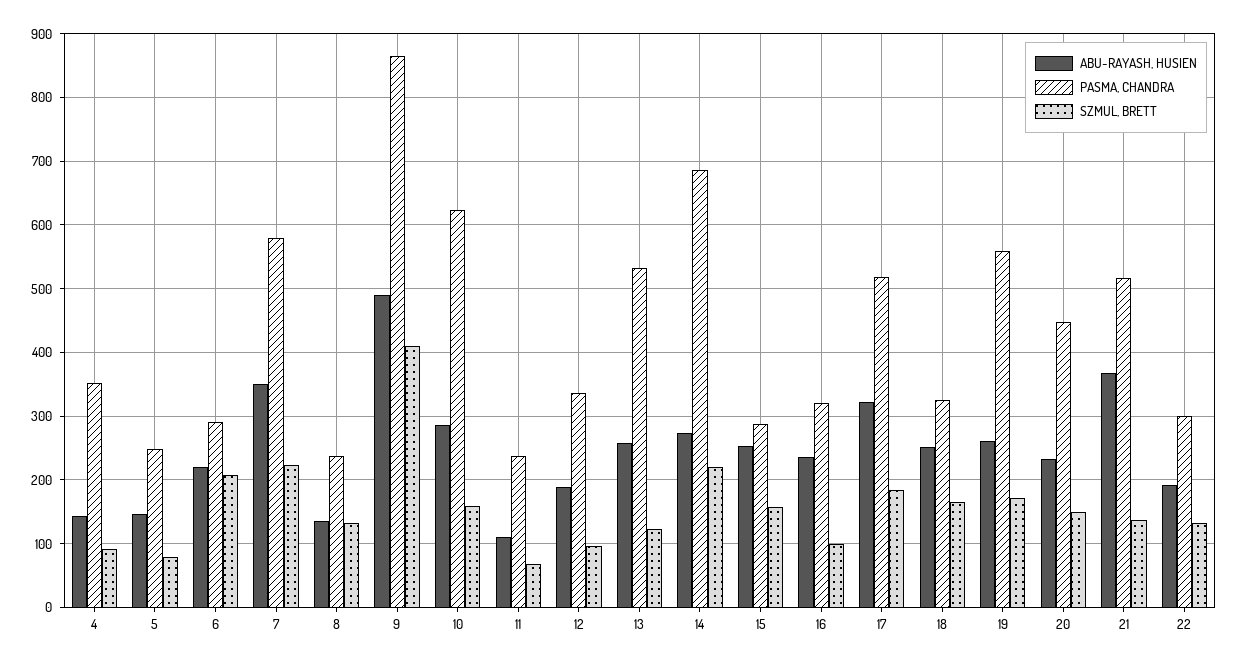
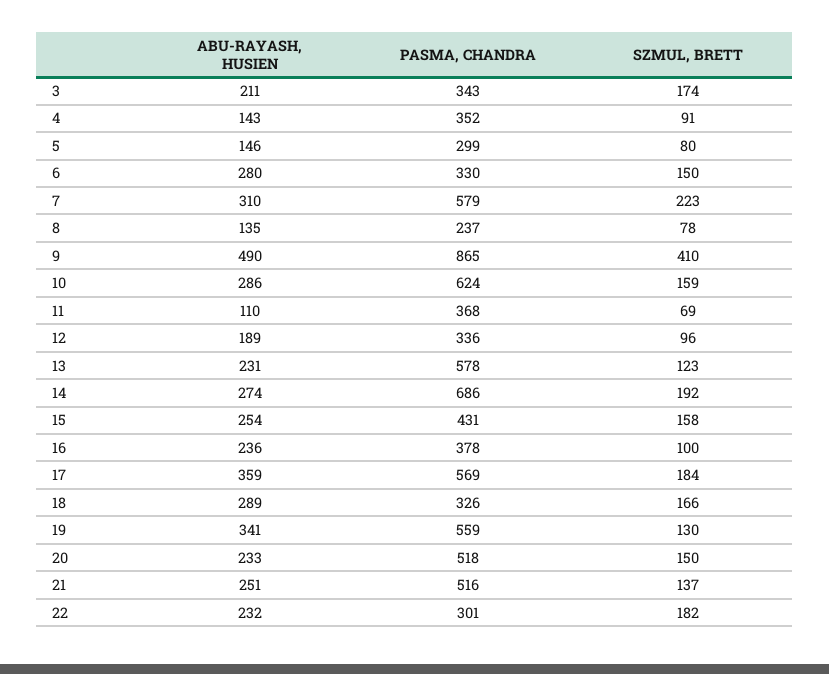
  {
    "ABU-RAYASH, HUSIEN": {
      "4": 143,
      "5": 146,
-     "6": 220,
+     "6": 280,
-     "7": 350,
+     "7": 310,
      "8": 135,
      "9": 490,
      "10": 286,
      "11": 110,
      "12": 189,
-     "13": 260,
+     "13": 231,
      "14": 274,
      "15": 254,
      "16": 236,
-     "17": 320,
+     "17": 359,
-     "18": 250,
+     "18": 289,
-     "19": 260,
+     "19": 341,
      "20": 233,
-     "21": 370,
+     "21": 251,
-     "22": 190
+     "22": 232,
+     "3": 211
    },
    "PASMA, CHANDRA": {
      "4": 352,
-     "5": 250,
+     "5": 299,
-     "6": 290,
+     "6": 330,
      "7": 579,
      "8": 237,
      "9": 865,
      "10": 624,
-     "11": 240,
+     "11": 368,
      "12": 336,
-     "13": 530,
+     "13": 578,
      "14": 686,
-     "15": 290,
+     "15": 431,
-     "16": 320,
+     "16": 378,
-     "17": 520,
+     "17": 569,
      "18": 326,
      "19": 559,
-     "20": 450,
+     "20": 518,
      "21": 516,
-     "22": 301
+     "22": 301,
+     "3": 343
    },
    "SZMUL, BRETT": {
      "4": 91,
      "5": 80,
-     "6": 210,
+     "6": 150,
      "7": 223,
-     "8": 130,
+     "8": 78,
      "9": 410,
      "10": 159,
      "11": 69,
      "12": 96,
      "13": 123,
-     "14": 220,
+     "14": 192,
      "15": 158,
      "16": 100,
      "17": 184,
      "18": 166,
-     "19": 170,
+     "19": 130,
      "20": 150,
      "21": 137,
-     "22": 130
+     "22": 182,
+     "3": 174
    }
  }

